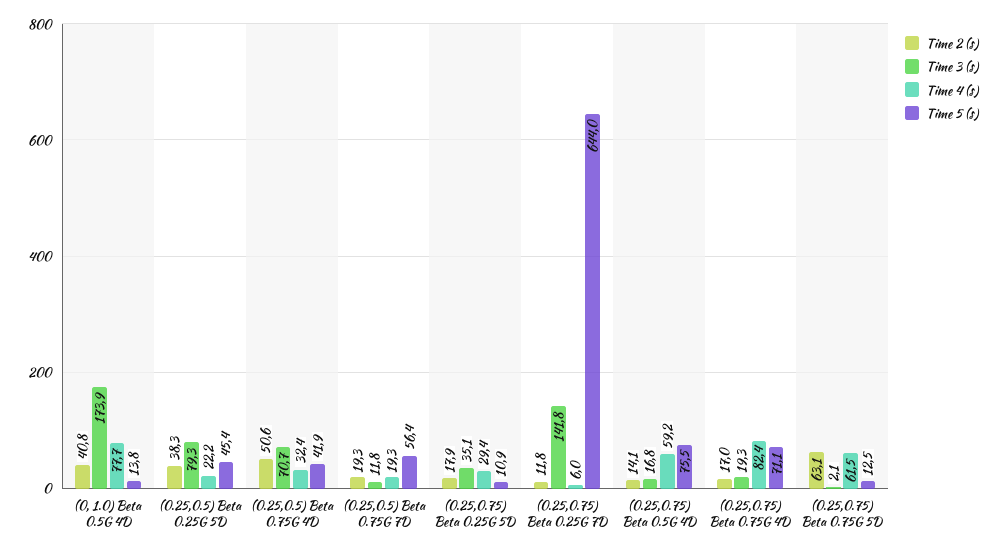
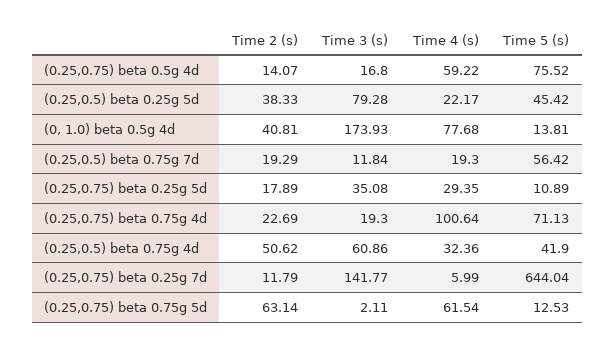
  {
    "Time 2 (s)": {
      "(0, 1.0) Beta 0.5G 4D": 40.81,
      "(0.25,0.5) Beta 0.25G 5D": 38.33,
      "(0.25,0.5) Beta 0.75G 4D": 50.62,
      "(0.25,0.5) Beta 0.75G 7D": 19.29,
      "(0.25,0.75) Beta 0.25G 5D": 17.89,
      "(0.25,0.75) Beta 0.25G 7D": 11.79,
      "(0.25,0.75) Beta 0.5G 4D": 14.07,
-     "(0.25,0.75) Beta 0.75G 4D": 17,
+     "(0.25,0.75) Beta 0.75G 4D": 22.69,
      "(0.25,0.75) Beta 0.75G 5D": 63.14
    },
    "Time 3 (s)": {
      "(0, 1.0) Beta 0.5G 4D": 173.93,
      "(0.25,0.5) Beta 0.25G 5D": 79.28,
-     "(0.25,0.5) Beta 0.75G 4D": 70.7,
+     "(0.25,0.5) Beta 0.75G 4D": 60.86,
      "(0.25,0.5) Beta 0.75G 7D": 11.84,
      "(0.25,0.75) Beta 0.25G 5D": 35.08,
      "(0.25,0.75) Beta 0.25G 7D": 141.77,
      "(0.25,0.75) Beta 0.5G 4D": 16.8,
      "(0.25,0.75) Beta 0.75G 4D": 19.3,
      "(0.25,0.75) Beta 0.75G 5D": 2.11
    },
    "Time 4 (s)": {
      "(0, 1.0) Beta 0.5G 4D": 77.68,
      "(0.25,0.5) Beta 0.25G 5D": 22.17,
      "(0.25,0.5) Beta 0.75G 4D": 32.36,
      "(0.25,0.5) Beta 0.75G 7D": 19.3,
      "(0.25,0.75) Beta 0.25G 5D": 29.35,
      "(0.25,0.75) Beta 0.25G 7D": 5.99,
      "(0.25,0.75) Beta 0.5G 4D": 59.22,
-     "(0.25,0.75) Beta 0.75G 4D": 82.4,
+     "(0.25,0.75) Beta 0.75G 4D": 100.64,
      "(0.25,0.75) Beta 0.75G 5D": 61.54
    },
    "Time 5 (s)": {
      "(0, 1.0) Beta 0.5G 4D": 13.81,
      "(0.25,0.5) Beta 0.25G 5D": 45.42,
      "(0.25,0.5) Beta 0.75G 4D": 41.9,
      "(0.25,0.5) Beta 0.75G 7D": 56.42,
      "(0.25,0.75) Beta 0.25G 5D": 10.89,
      "(0.25,0.75) Beta 0.25G 7D": 644.04,
      "(0.25,0.75) Beta 0.5G 4D": 75.52,
      "(0.25,0.75) Beta 0.75G 4D": 71.13,
      "(0.25,0.75) Beta 0.75G 5D": 12.53
    }
  }

